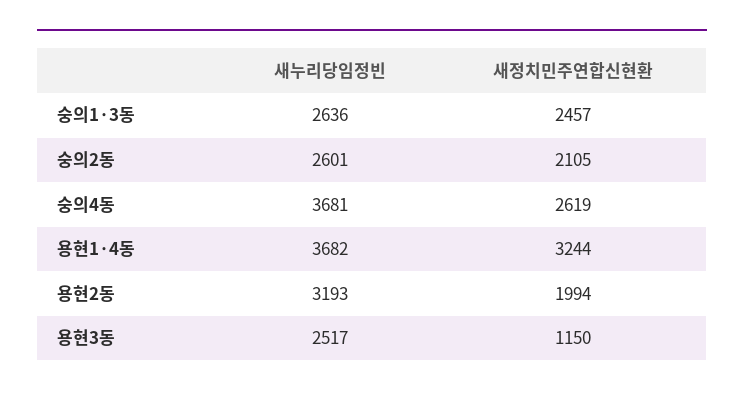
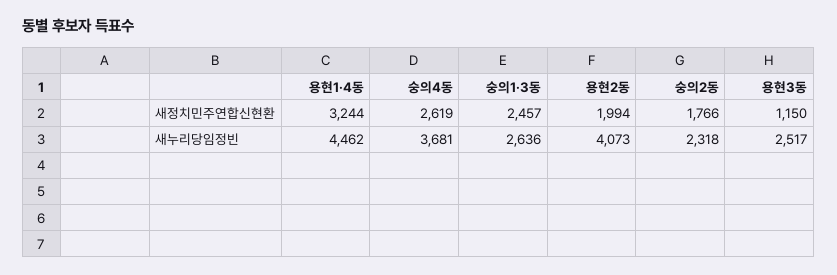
  {
    "새누리당임정빈": {
      "숭의1·3동": 2636,
-     "숭의2동": 2601,
+     "숭의2동": 2318,
      "숭의4동": 3681,
-     "용현1·4동": 3682,
+     "용현1·4동": 4462,
-     "용현2동": 3193,
+     "용현2동": 4073,
      "용현3동": 2517
    },
    "새정치민주연합신현환": {
      "숭의1·3동": 2457,
-     "숭의2동": 2105,
+     "숭의2동": 1766,
      "숭의4동": 2619,
      "용현1·4동": 3244,
      "용현2동": 1994,
      "용현3동": 1150
    }
  }

